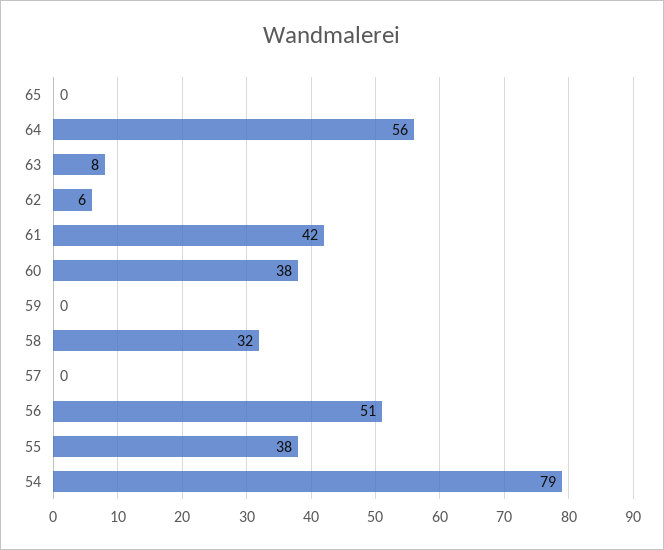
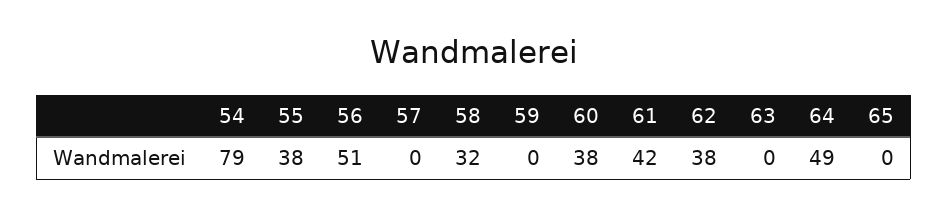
  {
    "65": 0,
-   "64": 56,
+   "64": 49,
-   "63": 8,
+   "63": 0,
-   "62": 6,
+   "62": 38,
    "61": 42,
    "60": 38,
    "59": 0,
    "58": 32,
    "57": 0,
    "56": 51,
    "55": 38,
    "54": 79
  }

